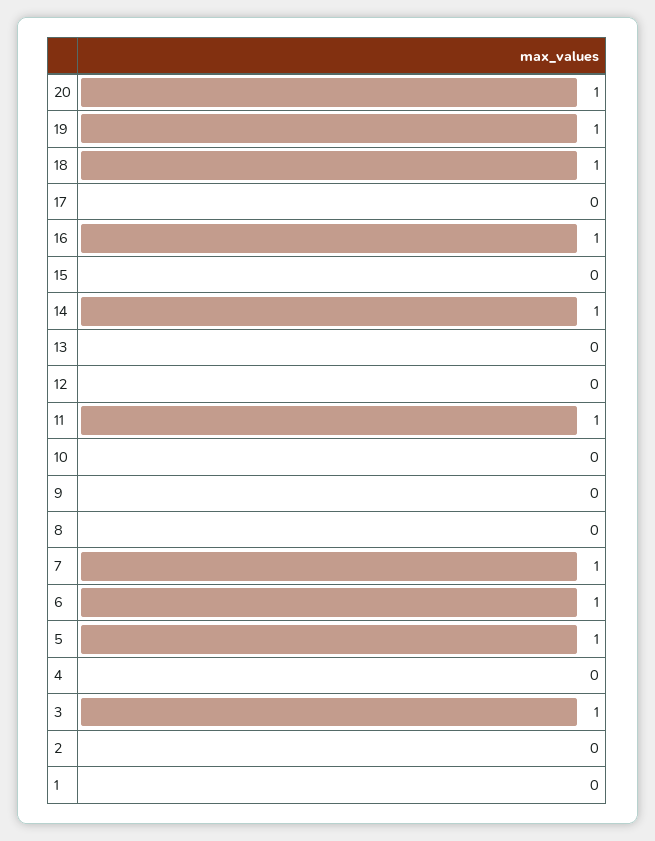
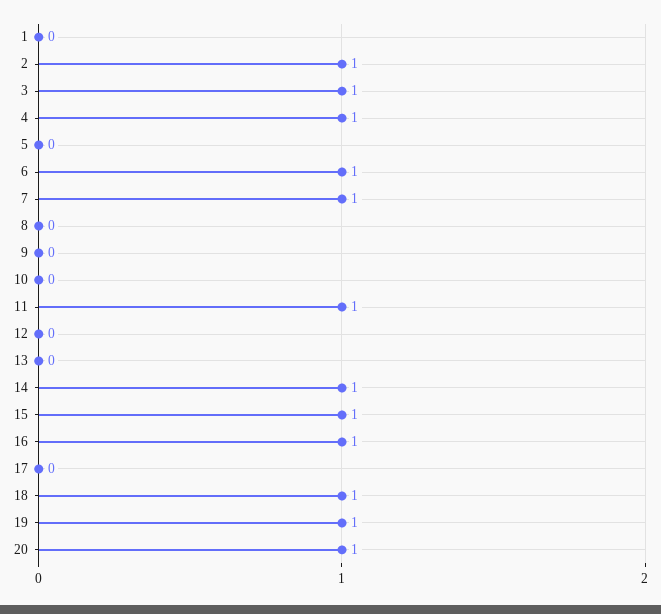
  {
    "20": 1,
    "19": 1,
    "18": 1,
    "17": 0,
    "16": 1,
-   "15": 0,
+   "15": 1,
    "14": 1,
    "13": 0,
    "12": 0,
    "11": 1,
    "10": 0,
    "9": 0,
    "8": 0,
    "7": 1,
    "6": 1,
-   "5": 1,
+   "5": 0,
-   "4": 0,
+   "4": 1,
    "3": 1,
-   "2": 0,
+   "2": 1,
    "1": 0
  }

